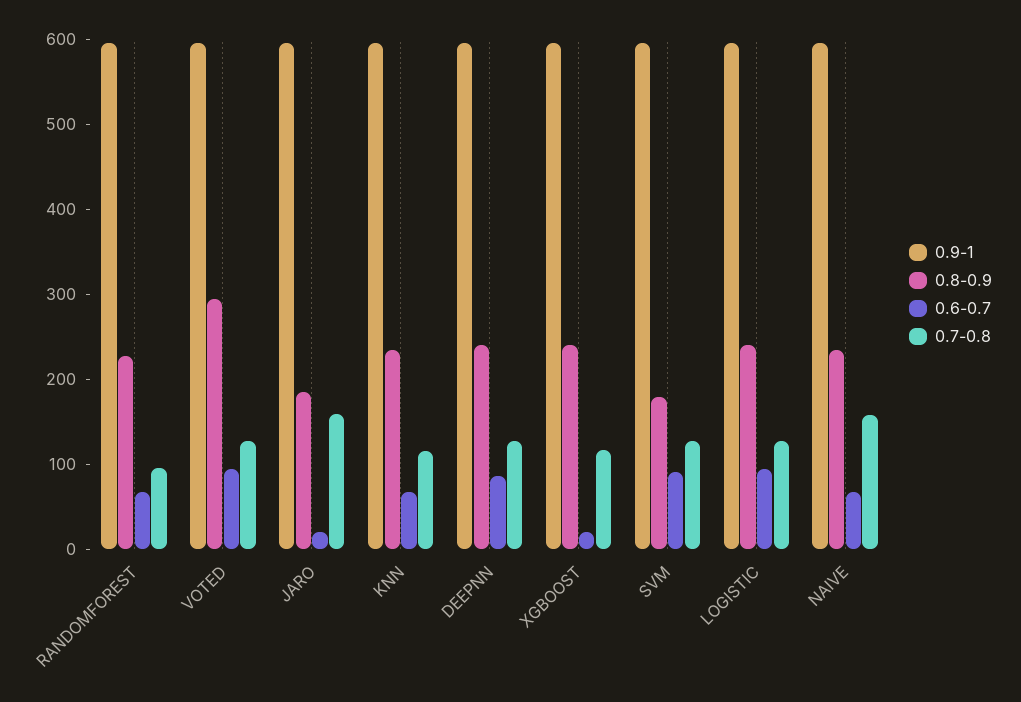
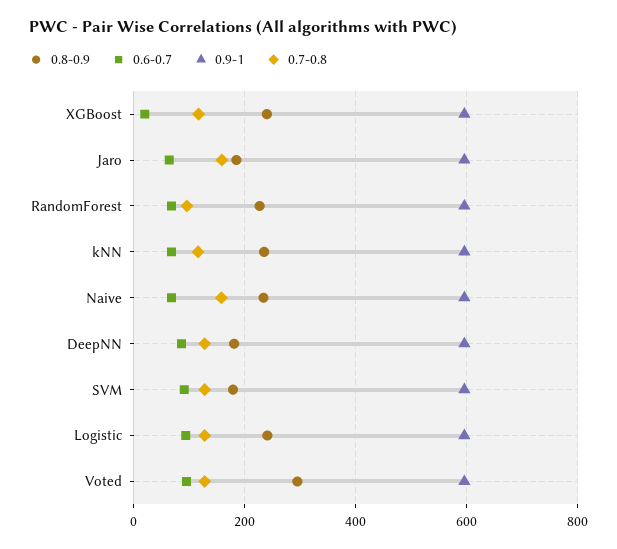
  {
    "0.9-1": {
      "RANDOMFOREST": 600,
      "VOTED": 600,
      "JARO": 600,
      "KNN": 600,
      "DEEPNN": 600,
      "XGBOOST": 600,
      "SVM": 600,
      "LOGISTIC": 600,
      "NAIVE": 600
    },
    "0.8-0.9": {
      "RANDOMFOREST": 220,
      "VOTED": 300,
      "JARO": 180,
      "KNN": 240,
-     "DEEPNN": 240,
+     "DEEPNN": 180,
      "XGBOOST": 240,
      "SVM": 180,
      "LOGISTIC": 240,
      "NAIVE": 240
    },
    "0.6-0.7": {
      "RANDOMFOREST": 60,
      "VOTED": 100,
-     "JARO": 20,
+     "JARO": 60,
      "KNN": 60,
      "DEEPNN": 80,
      "XGBOOST": 20,
      "SVM": 100,
      "LOGISTIC": 100,
      "NAIVE": 60
    },
    "0.7-0.8": {
      "RANDOMFOREST": 100,
      "VOTED": 120,
      "JARO": 160,
      "KNN": 120,
      "DEEPNN": 120,
      "XGBOOST": 120,
      "SVM": 120,
      "LOGISTIC": 120,
      "NAIVE": 160
    }
  }

